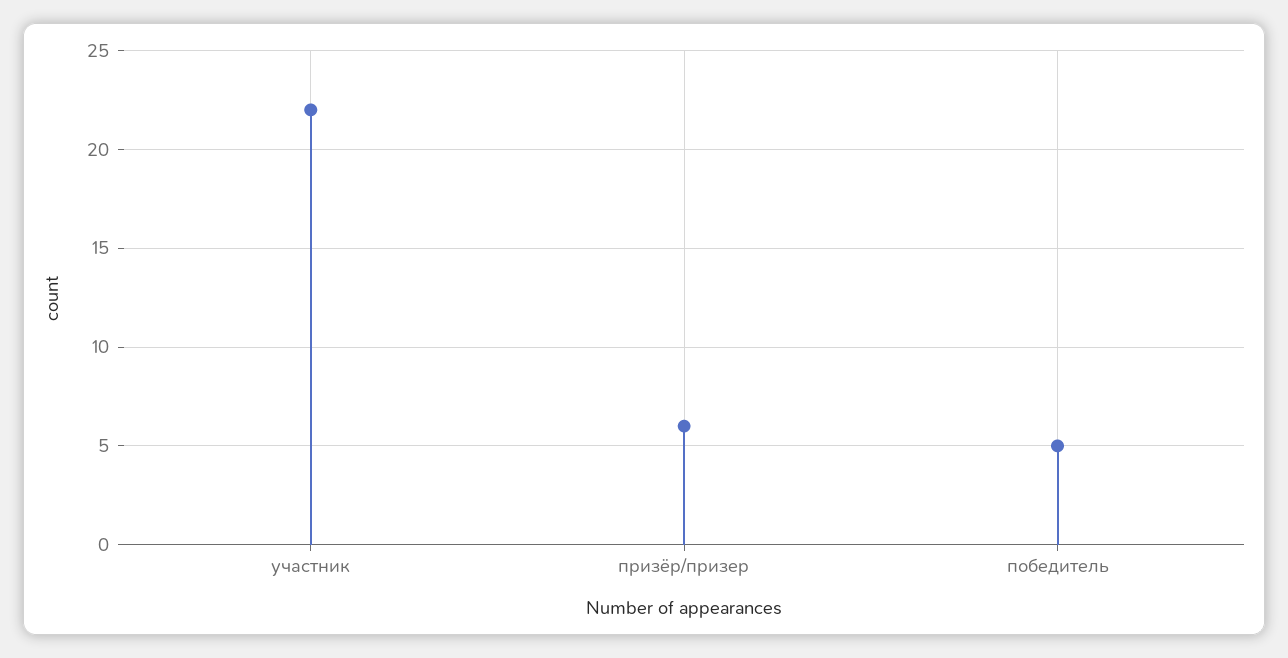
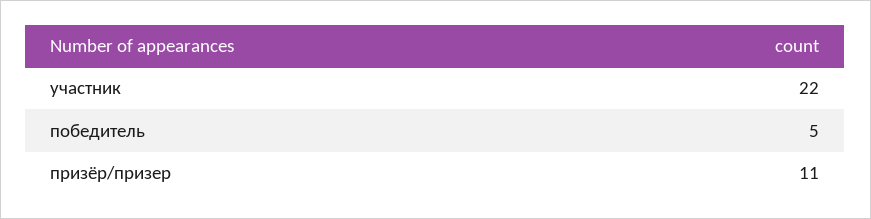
  {
    "участник": 22,
-   "призёр/призер": 6,
+   "призёр/призер": 11,
    "победитель": 5
  }

